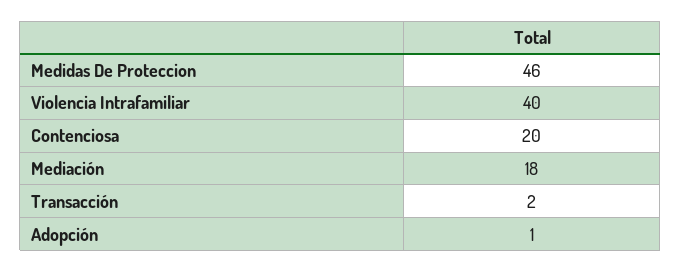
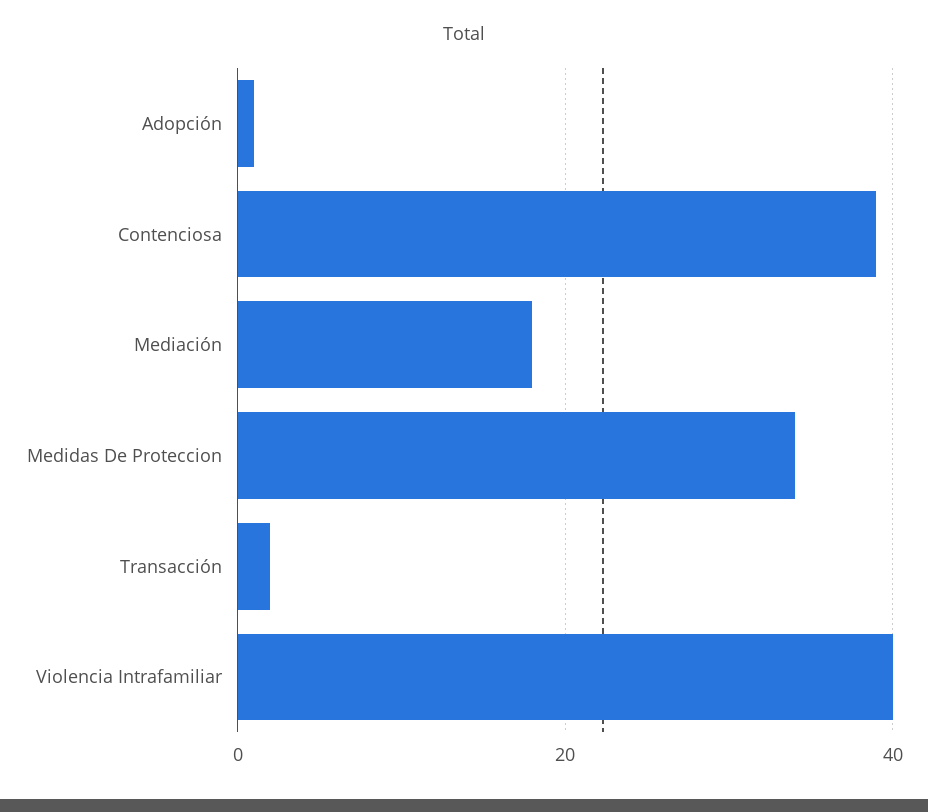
  {
-   "Medidas De Proteccion": 46,
+   "Medidas De Proteccion": 35,
    "Violencia Intrafamiliar": 40,
-   "Contenciosa": 20,
+   "Contenciosa": 40,
    "Mediación": 18,
    "Transacción": 2,
    "Adopción": 1
  }

